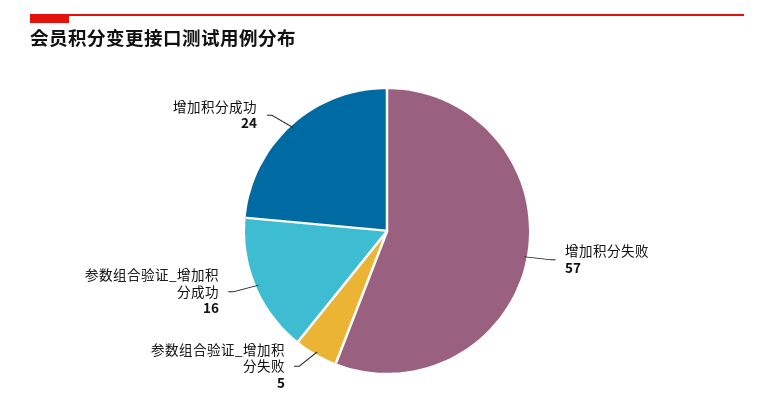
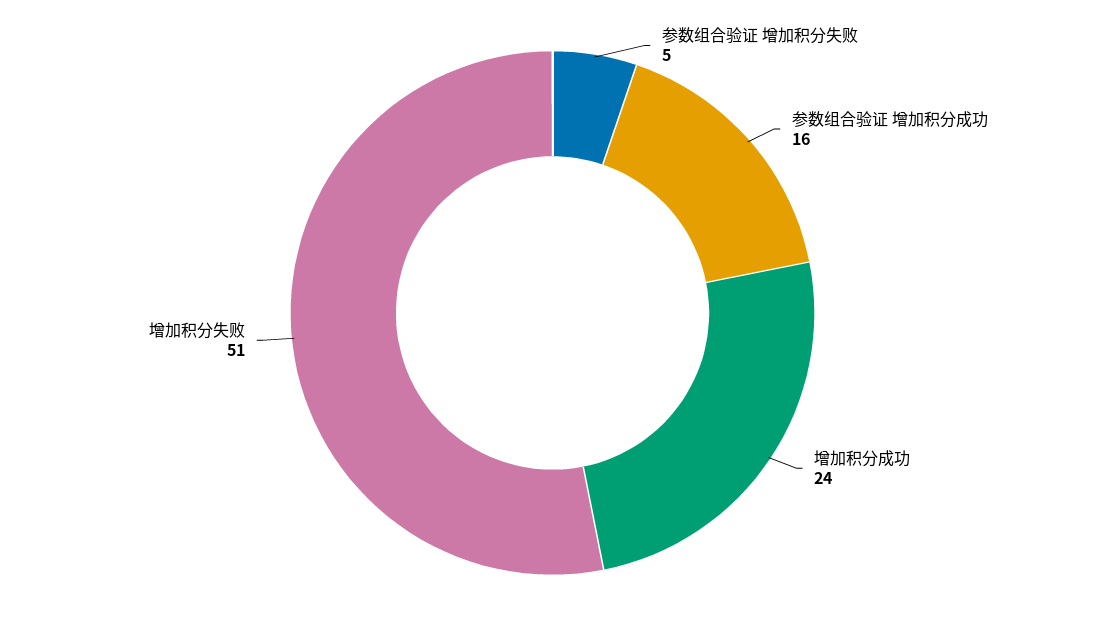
  {
-   "增加积分失败": 57,
+   "增加积分失败": 51,
    "参数组合验证_增加积分失败": 5,
    "参数组合验证_增加积分成功": 16,
    "增加积分成功": 24
  }

